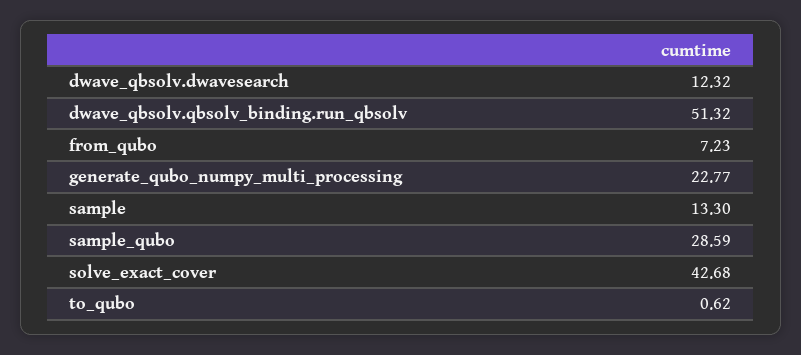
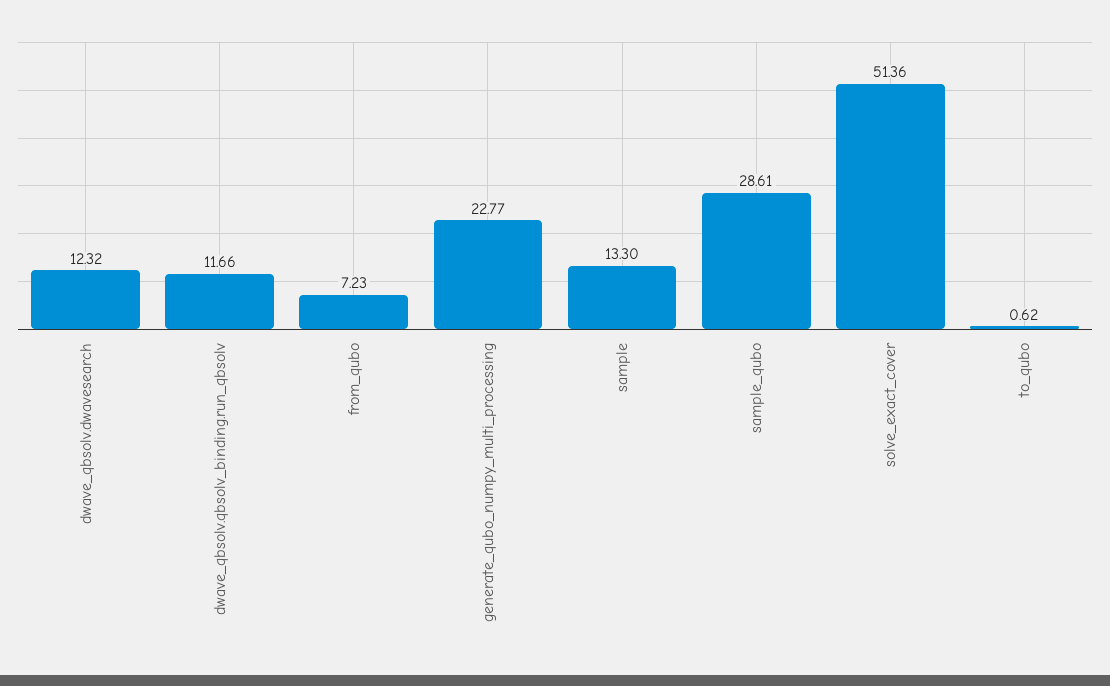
  {
    "dwave_qbsolv.dwavesearch": 12.32,
-   "dwave_qbsolv.qbsolv_binding.run_qbsolv": 51.32,
+   "dwave_qbsolv.qbsolv_binding.run_qbsolv": 11.66,
    "from_qubo": 7.23,
    "generate_qubo_numpy_multi_processing": 22.77,
    "sample": 13.3,
-   "sample_qubo": 28.59,
+   "sample_qubo": 28.61,
-   "solve_exact_cover": 42.68,
+   "solve_exact_cover": 51.36,
    "to_qubo": 0.62
  }

